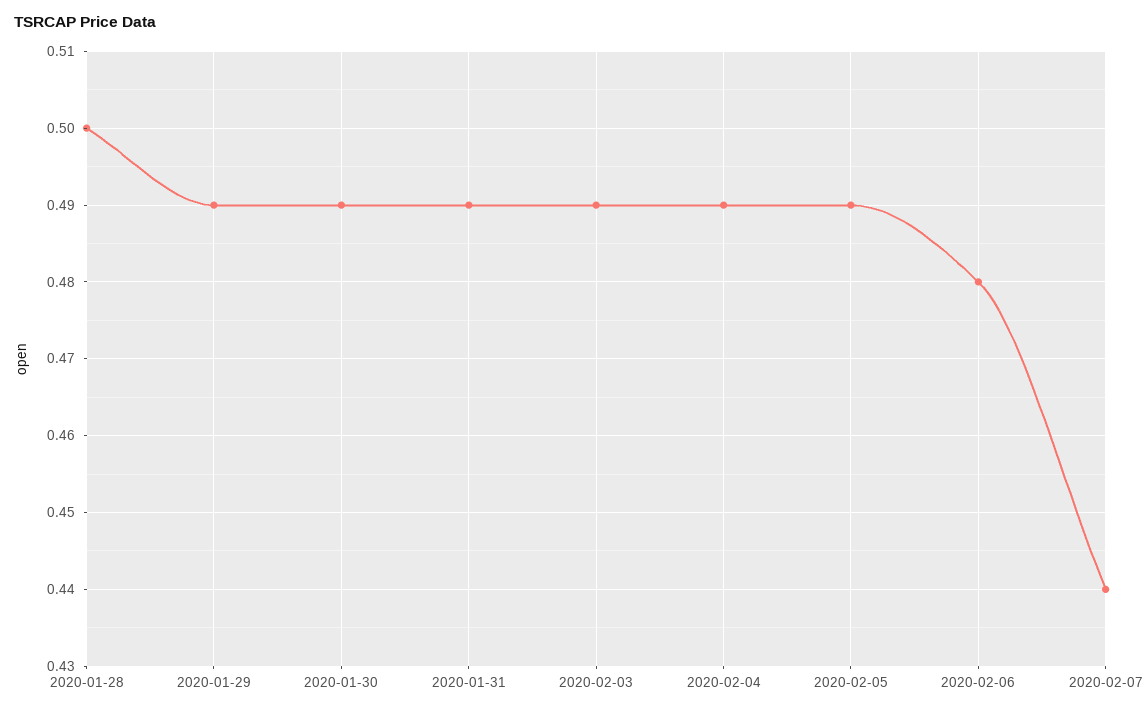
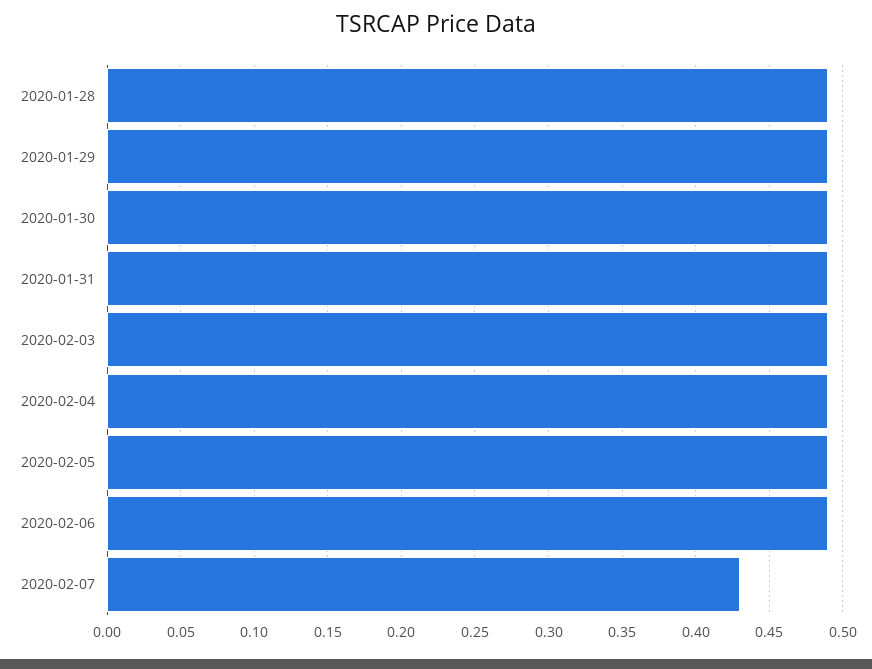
  {
-   "2020-01-28": 0.5,
+   "2020-01-28": 0.49,
    "2020-01-29": 0.49,
    "2020-01-30": 0.49,
    "2020-01-31": 0.49,
    "2020-02-03": 0.49,
    "2020-02-04": 0.49,
    "2020-02-05": 0.49,
-   "2020-02-06": 0.48,
+   "2020-02-06": 0.49,
-   "2020-02-07": 0.44
+   "2020-02-07": 0.43
  }

